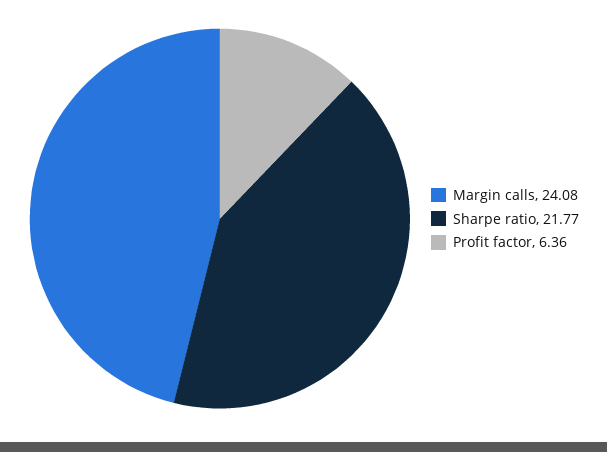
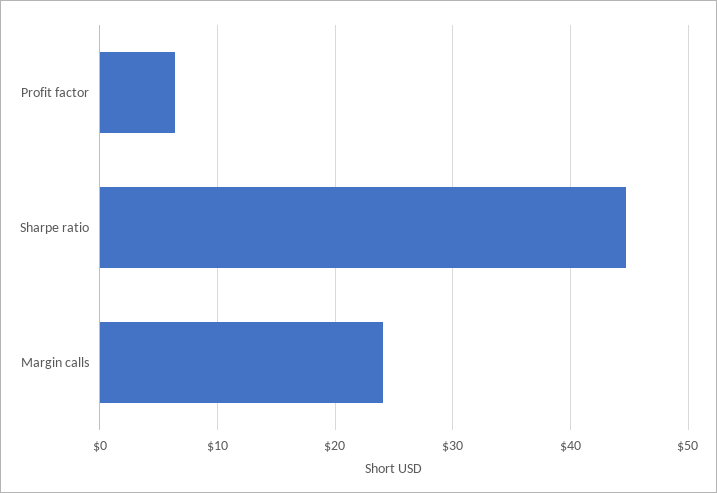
  {
    "Margin calls": 24.08,
-   "Sharpe ratio": 21.77,
+   "Sharpe ratio": 45,
    "Profit factor": 6.36
  }

